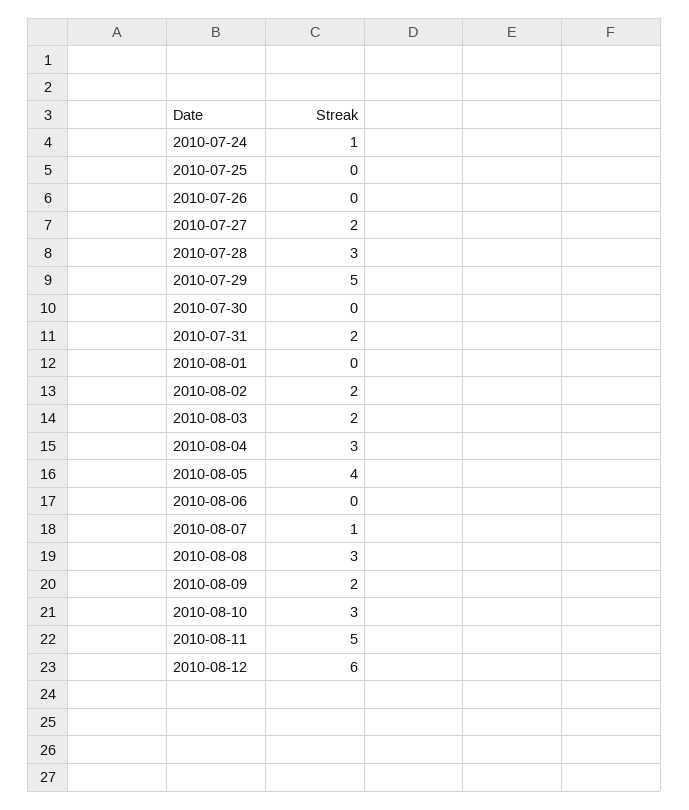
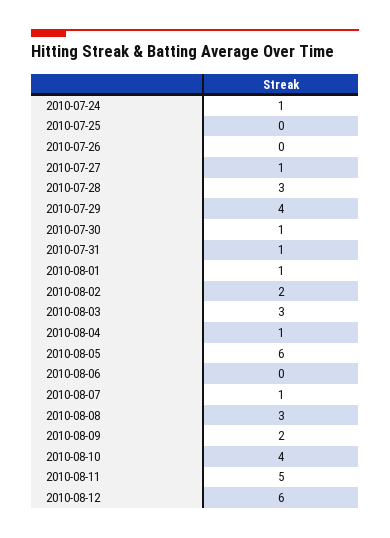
  {
    "2010-07-24": 1,
    "2010-07-25": 0,
    "2010-07-26": 0,
-   "2010-07-27": 2,
+   "2010-07-27": 1,
    "2010-07-28": 3,
-   "2010-07-29": 5,
+   "2010-07-29": 4,
-   "2010-07-30": 0,
+   "2010-07-30": 1,
-   "2010-07-31": 2,
+   "2010-07-31": 1,
-   "2010-08-01": 0,
+   "2010-08-01": 1,
    "2010-08-02": 2,
-   "2010-08-03": 2,
+   "2010-08-03": 3,
-   "2010-08-04": 3,
+   "2010-08-04": 1,
-   "2010-08-05": 4,
+   "2010-08-05": 6,
    "2010-08-06": 0,
    "2010-08-07": 1,
    "2010-08-08": 3,
    "2010-08-09": 2,
-   "2010-08-10": 3,
+   "2010-08-10": 4,
    "2010-08-11": 5,
    "2010-08-12": 6
  }

